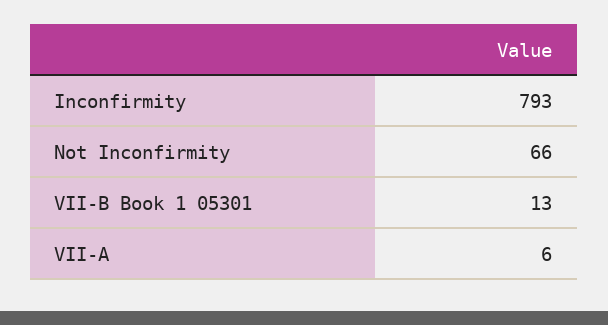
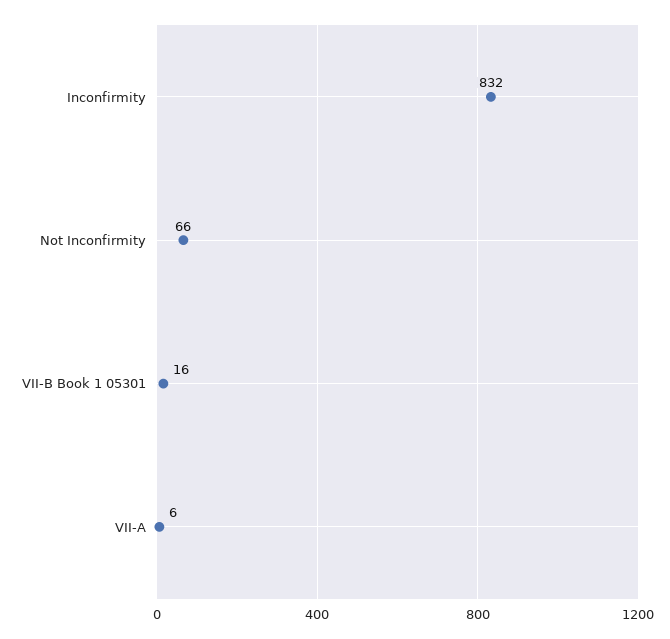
  {
-   "Inconfirmity": 793,
+   "Inconfirmity": 832,
    "Not Inconfirmity": 66,
-   "VII-B Book 1 05301": 13,
+   "VII-B Book 1 05301": 16,
    "VII-A": 6
  }

